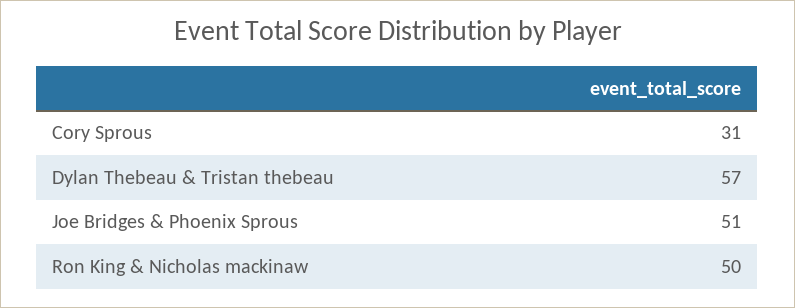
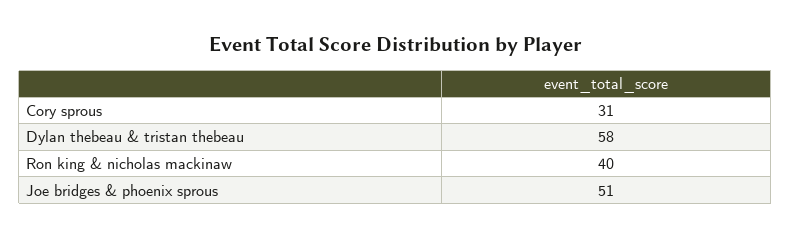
  {
    "Cory Sprous": 31,
-   "Dylan Thebeau & Tristan thebeau": 57,
+   "Dylan Thebeau & Tristan thebeau": 58,
    "Joe Bridges & Phoenix Sprous": 51,
-   "Ron King & Nicholas mackinaw": 50
+   "Ron King & Nicholas mackinaw": 40
  }

